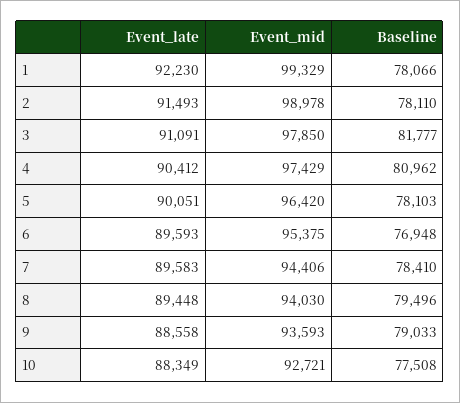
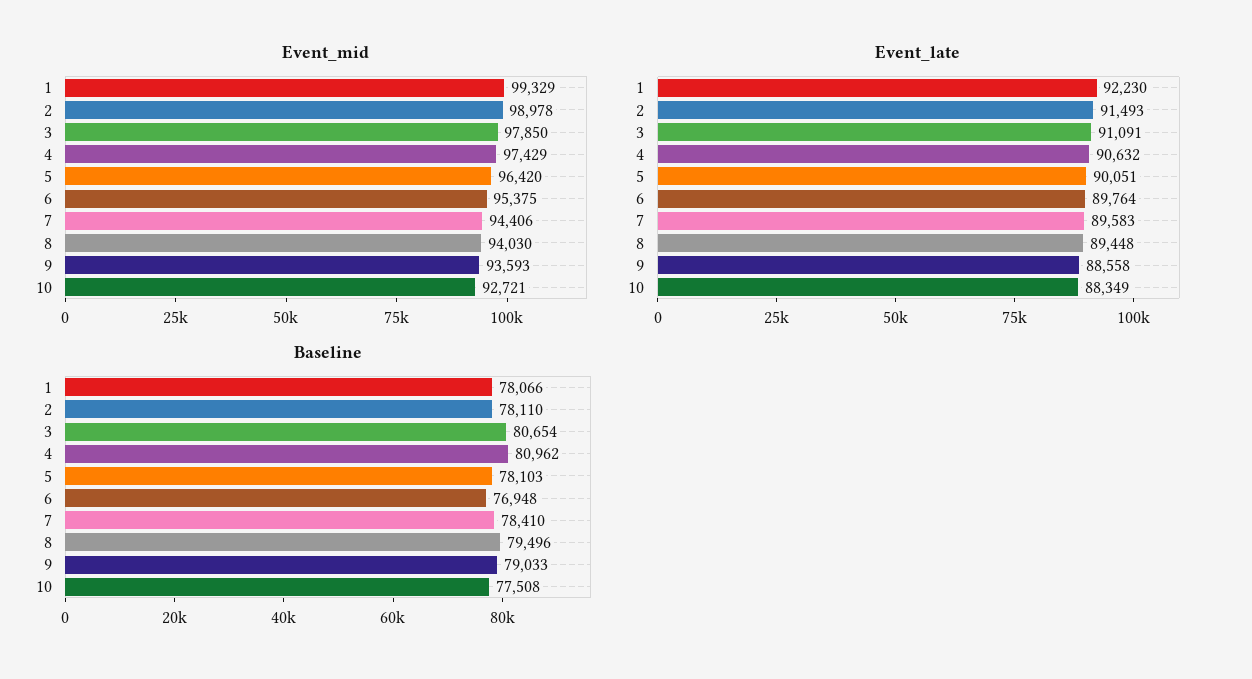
  {
    "Event_late": {
      "1": 92230,
      "2": 91493,
      "3": 91091,
-     "4": 90412,
+     "4": 90632,
      "5": 90051,
-     "6": 89593,
+     "6": 89764,
      "7": 89583,
      "8": 89448,
      "9": 88558,
      "10": 88349
    },
    "Event_mid": {
      "1": 99329,
      "2": 98978,
      "3": 97850,
      "4": 97429,
      "5": 96420,
      "6": 95375,
      "7": 94406,
      "8": 94030,
      "9": 93593,
      "10": 92721
    },
    "Baseline": {
      "1": 78066,
      "2": 78110,
-     "3": 81777,
+     "3": 80654,
      "4": 80962,
      "5": 78103,
      "6": 76948,
      "7": 78410,
      "8": 79496,
      "9": 79033,
      "10": 77508
    }
  }

